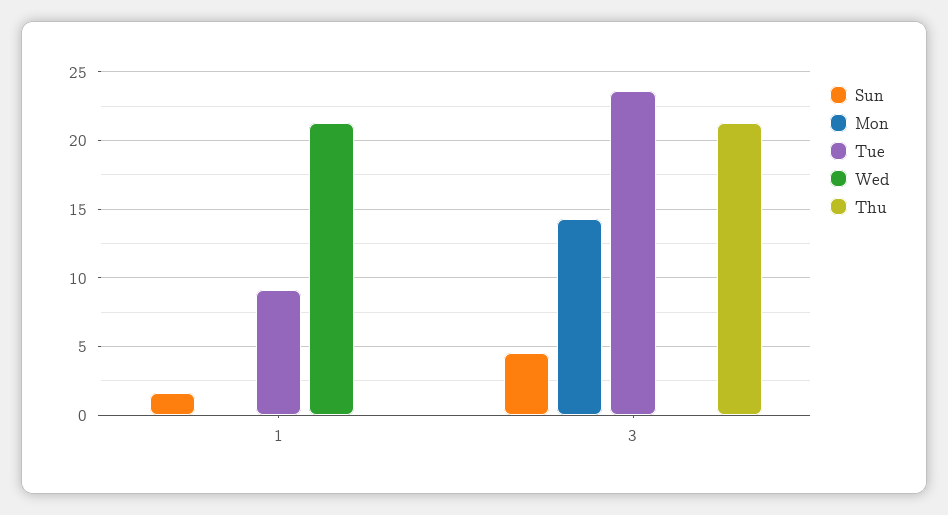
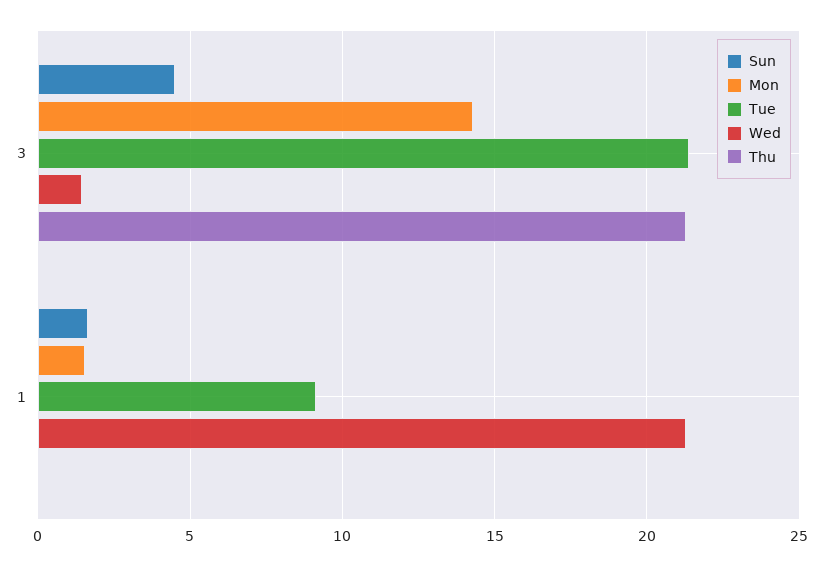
  {
    "Sun": {
      "1": 1.5,
      "3": 4.5
    },
    "Mon": {
-     "1": 0,
+     "1": 1.5,
      "3": 14.5
    },
    "Tue": {
      "1": 9,
-     "3": 23.5
+     "3": 21.5
    },
    "Wed": {
      "1": 21.5,
-     "3": 0
+     "3": 1.5
    },
    "Thu": {
      "1": 0,
      "3": 21.5
    }
  }

